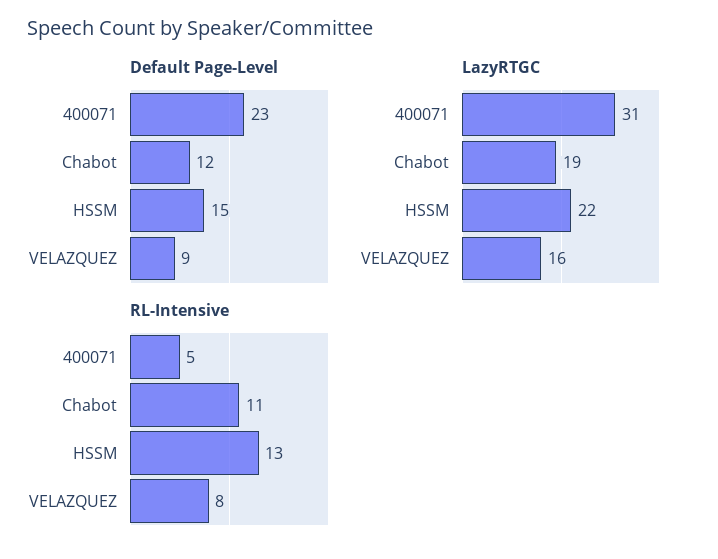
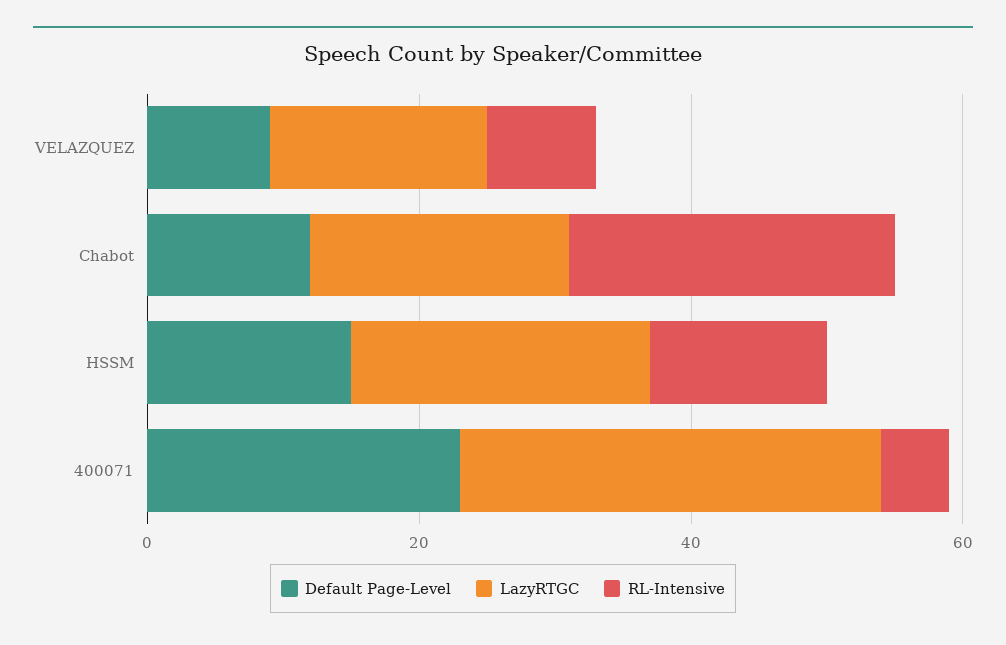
  {
    "Default Page-Level": {
      "400071": 23,
      "Chabot": 12,
      "HSSM": 15,
      "VELAZQUEZ": 9
    },
    "LazyRTGC": {
      "400071": 31,
      "Chabot": 19,
      "HSSM": 22,
      "VELAZQUEZ": 16
    },
    "RL-Intensive": {
      "400071": 5,
-     "Chabot": 11,
+     "Chabot": 25,
      "HSSM": 13,
      "VELAZQUEZ": 8
    }
  }

